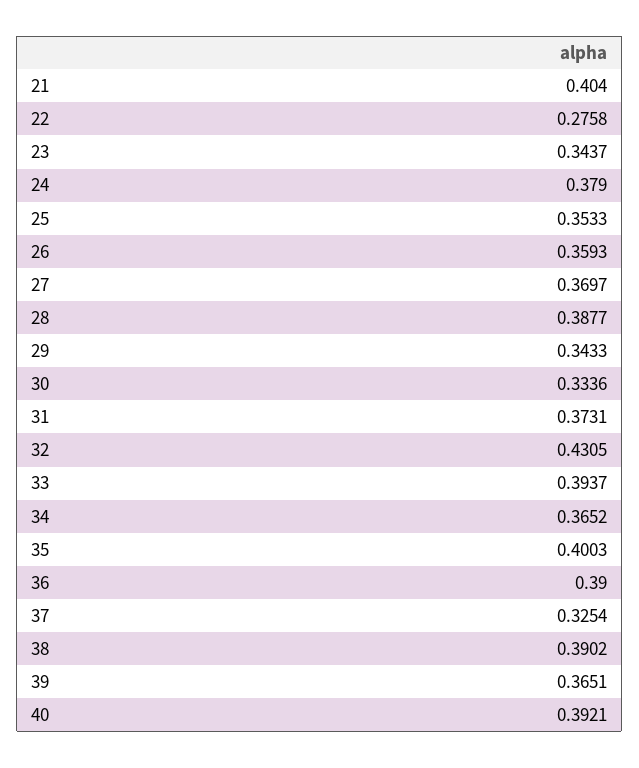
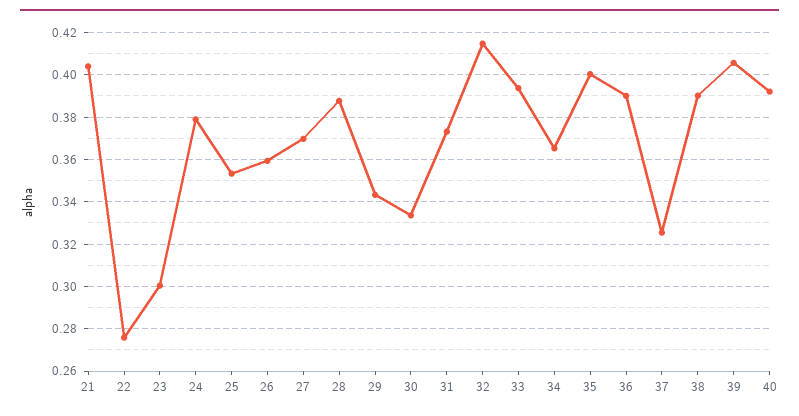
  {
    "21": 0.404,
    "22": 0.2758,
-   "23": 0.3437,
+   "23": 0.3,
    "24": 0.379,
    "25": 0.3533,
    "26": 0.3593,
    "27": 0.3697,
    "28": 0.3877,
    "29": 0.3433,
    "30": 0.3336,
    "31": 0.3731,
-   "32": 0.4305,
+   "32": 0.415,
    "33": 0.3937,
    "34": 0.3652,
    "35": 0.4003,
    "36": 0.39,
    "37": 0.3254,
    "38": 0.3902,
-   "39": 0.3651,
+   "39": 0.405,
    "40": 0.3921
  }

